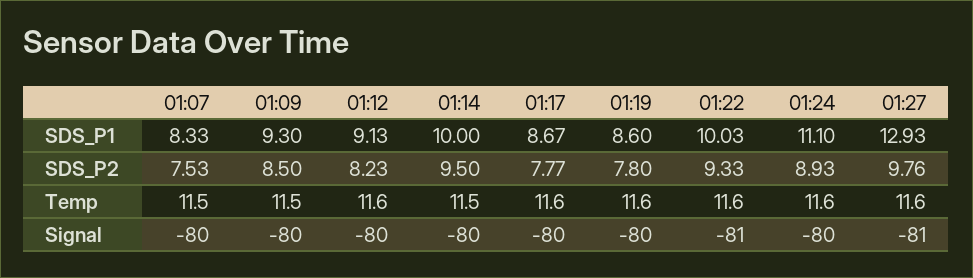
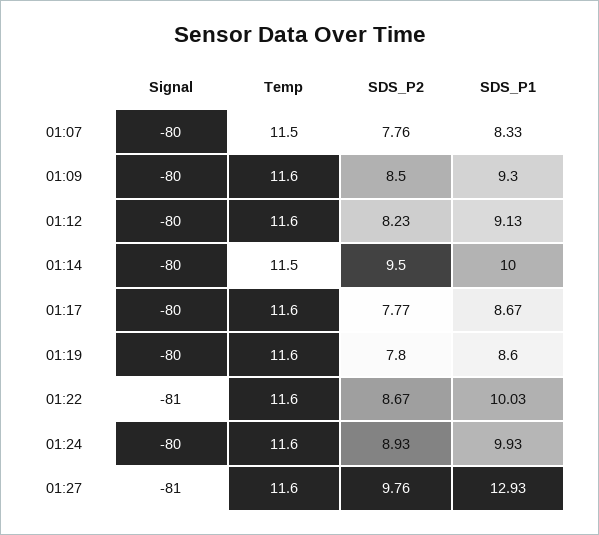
  {
    "01:07": {
      "SDS_P1": 8.33,
-     "SDS_P2": 7.53,
+     "SDS_P2": 7.76,
      "Temp": 11.5,
      "Signal": -80
    },
    "01:09": {
      "SDS_P1": 9.3,
      "SDS_P2": 8.5,
-     "Temp": 11.5,
+     "Temp": 11.6,
      "Signal": -80
    },
    "01:12": {
      "SDS_P1": 9.13,
      "SDS_P2": 8.23,
      "Temp": 11.6,
      "Signal": -80
    },
    "01:14": {
      "SDS_P1": 10,
      "SDS_P2": 9.5,
      "Temp": 11.5,
      "Signal": -80
    },
    "01:17": {
      "SDS_P1": 8.67,
      "SDS_P2": 7.77,
      "Temp": 11.6,
      "Signal": -80
    },
    "01:19": {
      "SDS_P1": 8.6,
      "SDS_P2": 7.8,
      "Temp": 11.6,
      "Signal": -80
    },
    "01:22": {
      "SDS_P1": 10.03,
-     "SDS_P2": 9.33,
+     "SDS_P2": 8.67,
      "Temp": 11.6,
      "Signal": -81
    },
    "01:24": {
-     "SDS_P1": 11.1,
+     "SDS_P1": 9.93,
      "SDS_P2": 8.93,
      "Temp": 11.6,
      "Signal": -80
    },
    "01:27": {
      "SDS_P1": 12.93,
      "SDS_P2": 9.76,
      "Temp": 11.6,
      "Signal": -81
    }
  }

